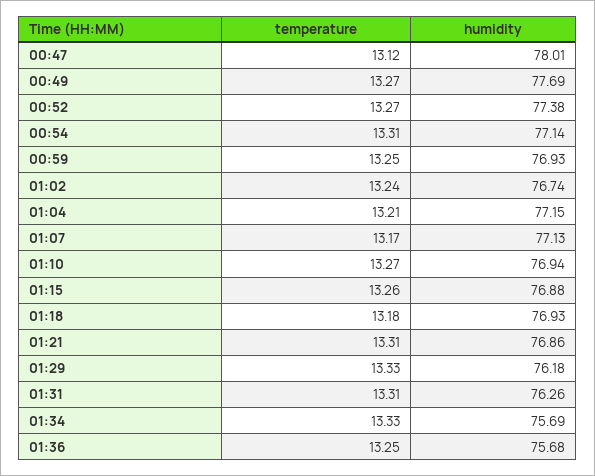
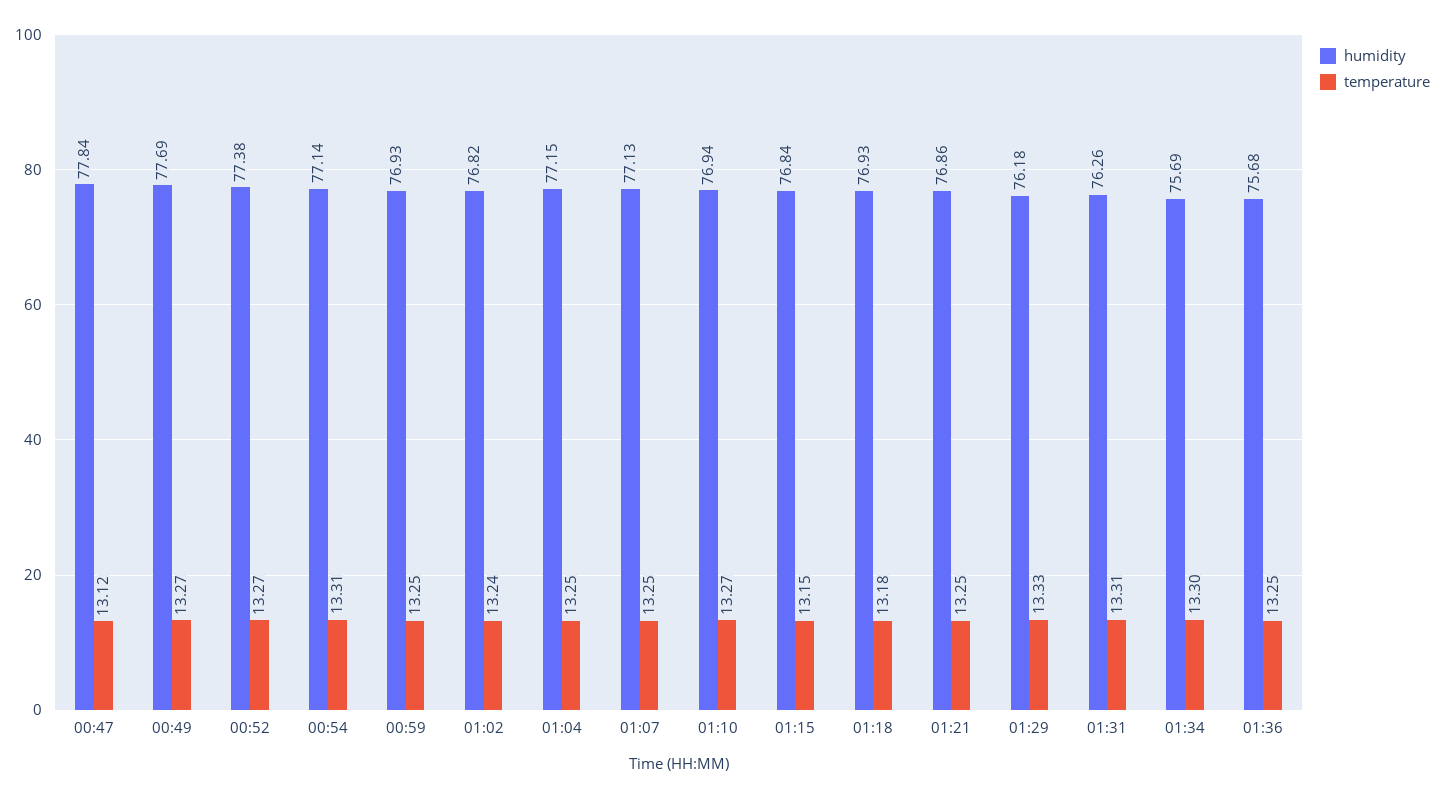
  {
    "temperature": {
      "00:47": 13.12,
      "00:49": 13.27,
      "00:52": 13.27,
      "00:54": 13.31,
      "00:59": 13.25,
      "01:02": 13.24,
-     "01:04": 13.21,
+     "01:04": 13.25,
-     "01:07": 13.17,
+     "01:07": 13.25,
      "01:10": 13.27,
-     "01:15": 13.26,
+     "01:15": 13.15,
      "01:18": 13.18,
-     "01:21": 13.31,
+     "01:21": 13.25,
      "01:29": 13.33,
      "01:31": 13.31,
-     "01:34": 13.33,
+     "01:34": 13.3,
      "01:36": 13.25
    },
    "humidity": {
-     "00:47": 78.01,
+     "00:47": 77.84,
      "00:49": 77.69,
      "00:52": 77.38,
      "00:54": 77.14,
      "00:59": 76.93,
-     "01:02": 76.74,
+     "01:02": 76.82,
      "01:04": 77.15,
      "01:07": 77.13,
      "01:10": 76.94,
-     "01:15": 76.88,
+     "01:15": 76.84,
      "01:18": 76.93,
      "01:21": 76.86,
      "01:29": 76.18,
      "01:31": 76.26,
      "01:34": 75.69,
      "01:36": 75.68
    }
  }

